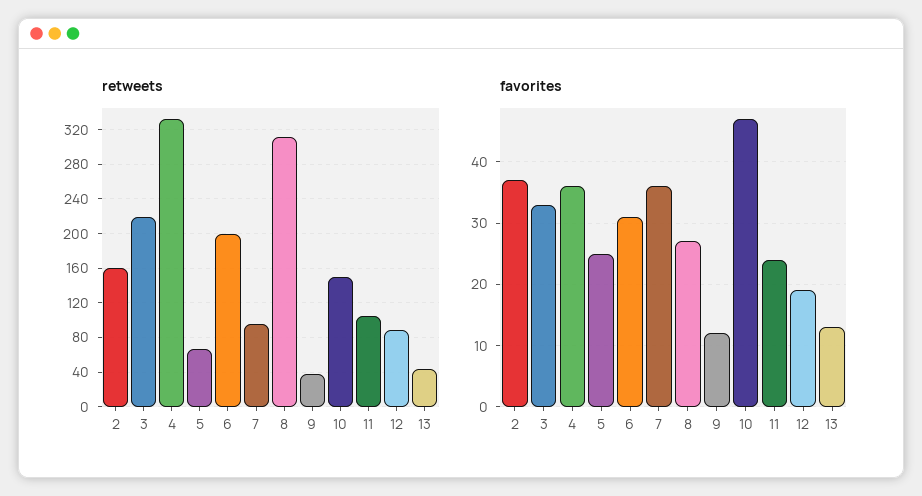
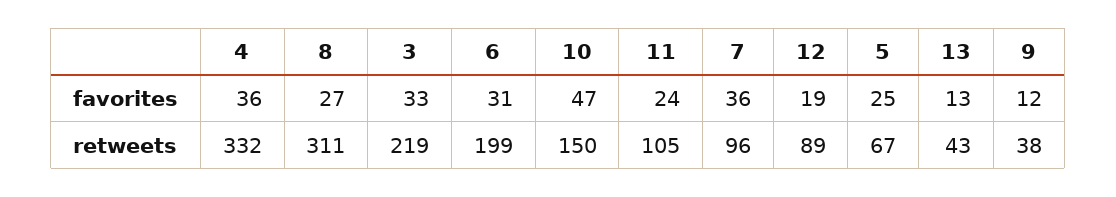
  {
    "retweets": {
-     "2": 160,
      "3": 219,
      "4": 332,
      "5": 67,
      "6": 199,
      "7": 96,
      "8": 311,
      "9": 38,
      "10": 150,
      "11": 105,
      "12": 89,
      "13": 43
    },
    "favorites": {
-     "2": 37,
      "3": 33,
      "4": 36,
      "5": 25,
      "6": 31,
      "7": 36,
      "8": 27,
      "9": 12,
      "10": 47,
      "11": 24,
      "12": 19,
      "13": 13
    }
  }

